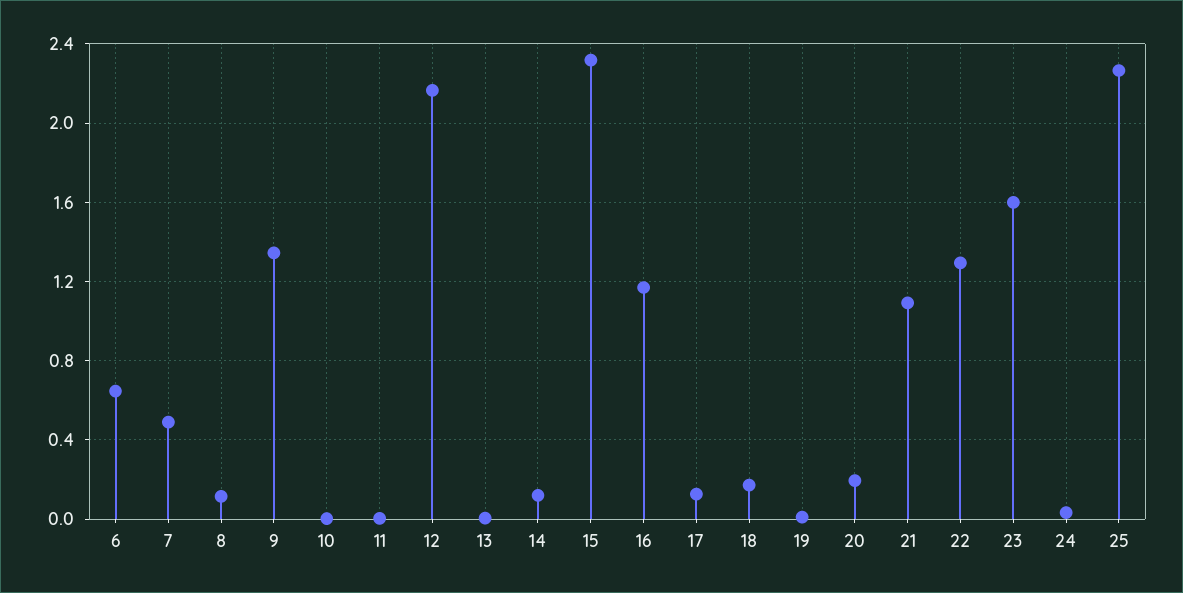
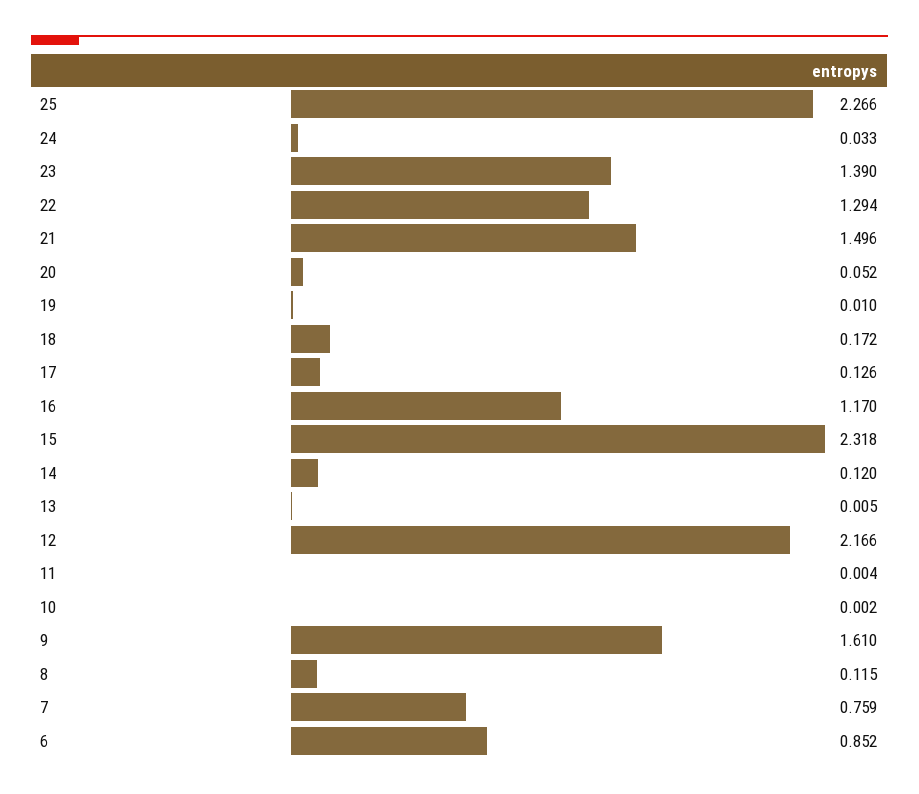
  {
-   "6": 0.65,
+   "6": 0.852,
-   "7": 0.5,
+   "7": 0.759,
    "8": 0.115,
-   "9": 1.35,
+   "9": 1.61,
    "10": 0.002,
    "11": 0.004,
    "12": 2.166,
    "13": 0.005,
    "14": 0.12,
    "15": 2.318,
    "16": 1.17,
    "17": 0.126,
    "18": 0.172,
    "19": 0.01,
-   "20": 0.2,
+   "20": 0.052,
-   "21": 1.1,
+   "21": 1.496,
    "22": 1.294,
-   "23": 1.6,
+   "23": 1.39,
    "24": 0.033,
    "25": 2.266
  }

